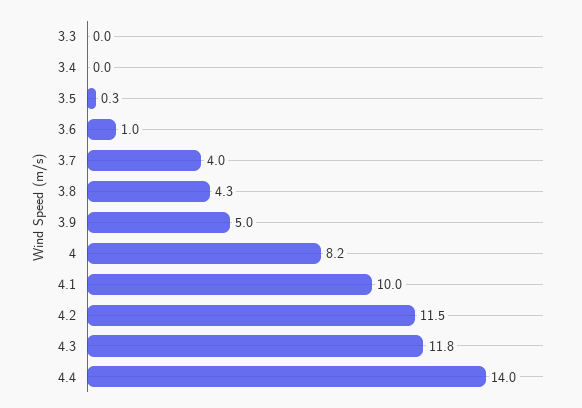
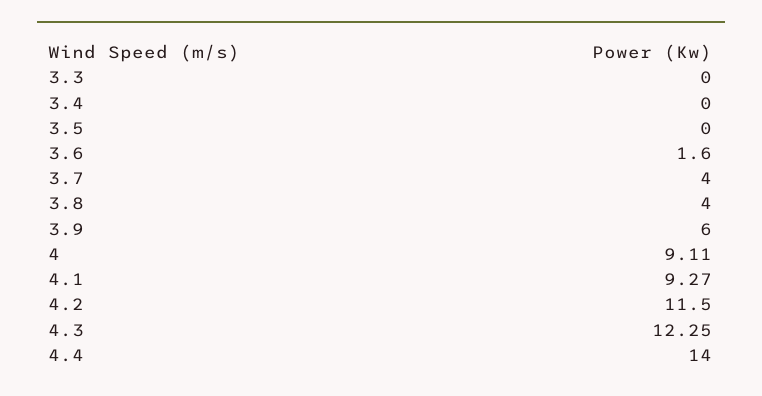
  {
    "3.3": 0,
    "3.4": 0,
-   "3.5": 0.3,
+   "3.5": 0,
-   "3.6": 1,
+   "3.6": 1.6,
    "3.7": 4,
-   "3.8": 4.3,
+   "3.8": 4,
-   "3.9": 5,
+   "3.9": 6,
-   "4": 8.2,
+   "4": 9.11,
-   "4.1": 10,
+   "4.1": 9.27,
    "4.2": 11.5,
-   "4.3": 11.8,
+   "4.3": 12.25,
    "4.4": 14
  }

